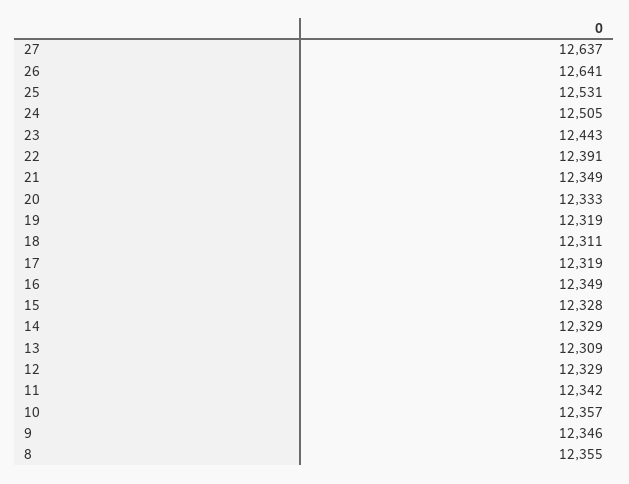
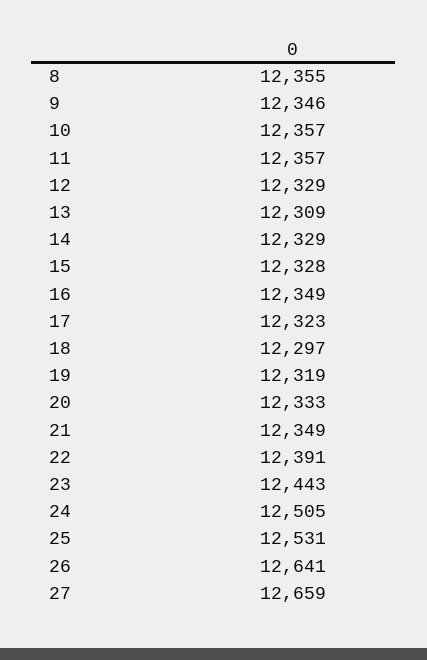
  {
-   "27": 12637,
+   "27": 12659,
    "26": 12641,
    "25": 12531,
    "24": 12505,
    "23": 12443,
    "22": 12391,
    "21": 12349,
    "20": 12333,
    "19": 12319,
-   "18": 12311,
+   "18": 12297,
-   "17": 12319,
+   "17": 12323,
    "16": 12349,
    "15": 12328,
    "14": 12329,
    "13": 12309,
    "12": 12329,
-   "11": 12342,
+   "11": 12357,
    "10": 12357,
    "9": 12346,
    "8": 12355
  }

